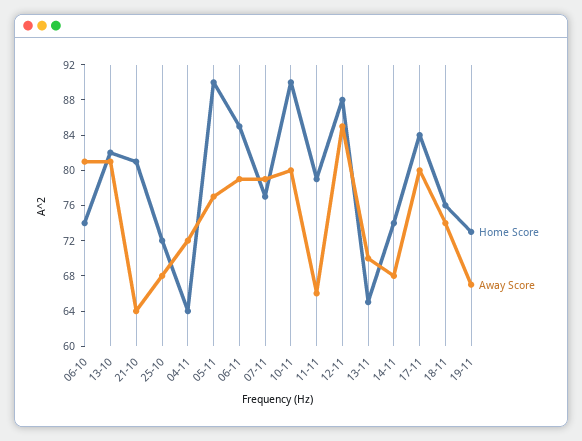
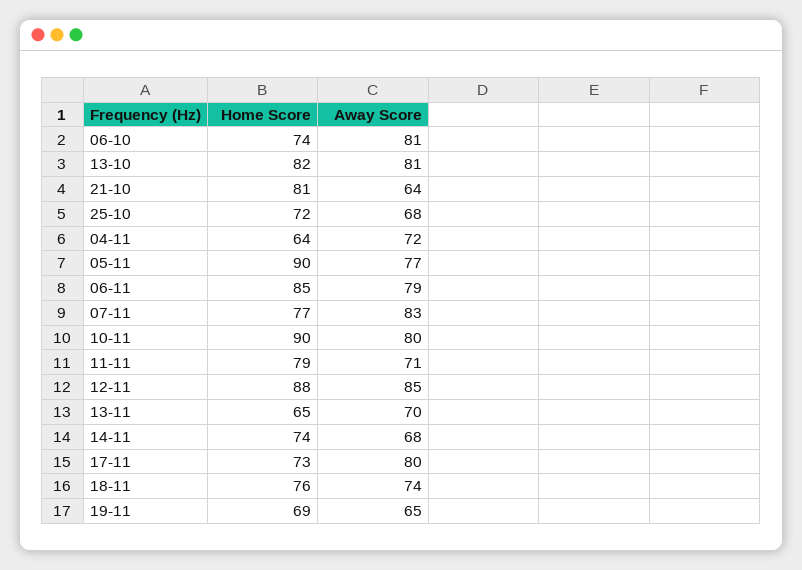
  {
    "Home Score": {
      "06-10": 74,
      "13-10": 82,
      "21-10": 81,
      "25-10": 72,
      "04-11": 64,
      "05-11": 90,
      "06-11": 85,
      "07-11": 77,
      "10-11": 90,
      "11-11": 79,
      "12-11": 88,
      "13-11": 65,
      "14-11": 74,
-     "17-11": 84,
+     "17-11": 73,
      "18-11": 76,
-     "19-11": 73
+     "19-11": 69
    },
    "Away Score": {
      "06-10": 81,
      "13-10": 81,
      "21-10": 64,
      "25-10": 68,
      "04-11": 72,
      "05-11": 77,
      "06-11": 79,
-     "07-11": 79,
+     "07-11": 83,
      "10-11": 80,
-     "11-11": 66,
+     "11-11": 71,
      "12-11": 85,
      "13-11": 70,
      "14-11": 68,
      "17-11": 80,
      "18-11": 74,
-     "19-11": 67
+     "19-11": 65
    }
  }

